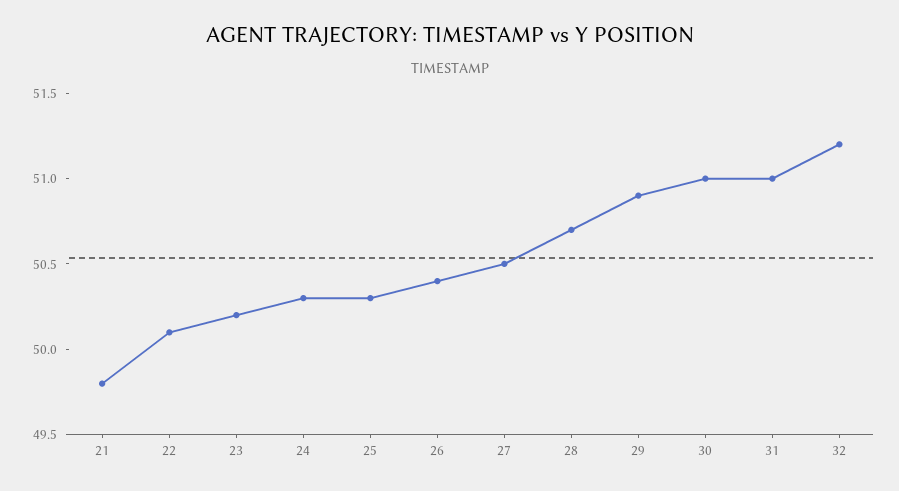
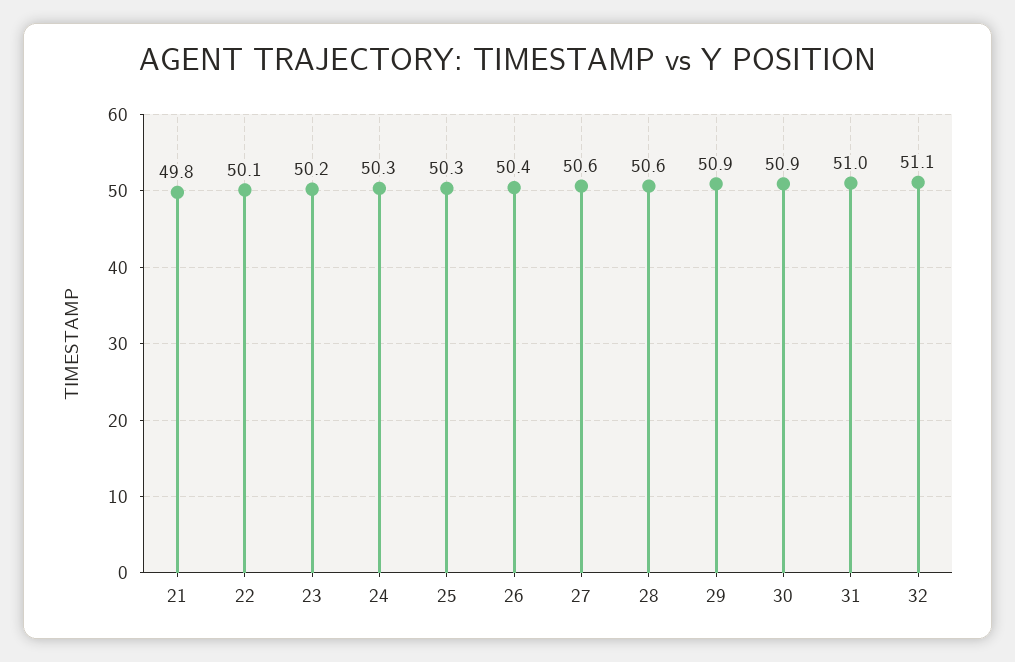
  {
    "21": 49.8,
    "22": 50.1,
    "23": 50.2,
    "24": 50.3,
    "25": 50.3,
    "26": 50.4,
-   "27": 50.5,
+   "27": 50.6,
-   "28": 50.7,
+   "28": 50.6,
    "29": 50.9,
-   "30": 51,
+   "30": 50.9,
    "31": 51,
-   "32": 51.2
+   "32": 51.1
  }

